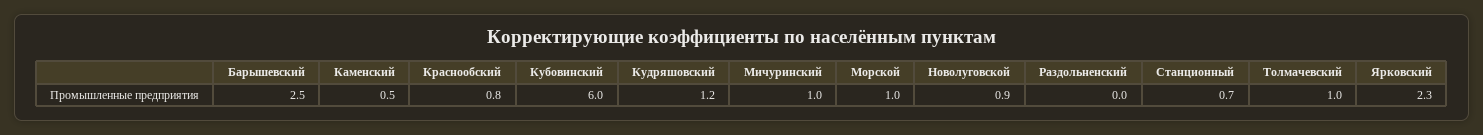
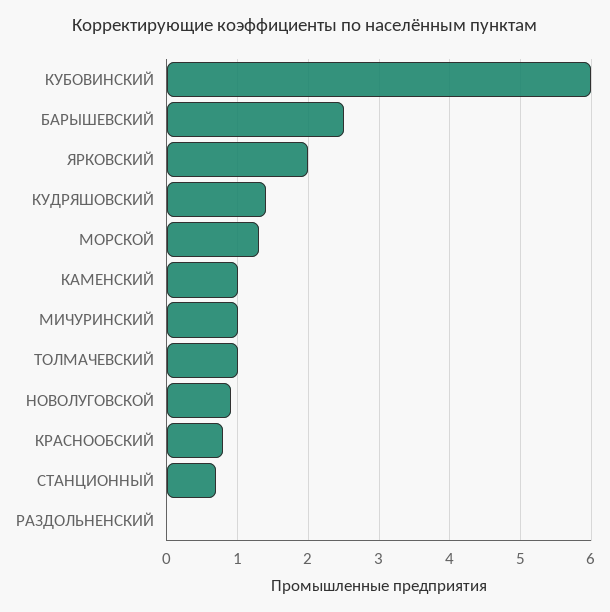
  {
    "Барышевский": 2.5,
-   "Каменский": 0.5,
+   "Каменский": 1,
    "Краснообский": 0.8,
    "Кубовинский": 6,
-   "Кудряшовский": 1.2,
+   "Кудряшовский": 1.4,
    "Мичуринский": 1,
-   "Морской": 1,
+   "Морской": 1.3,
    "Новолуговской": 0.9,
    "Раздольненский": 0,
    "Станционный": 0.7,
    "Толмачевский": 1,
-   "Ярковский": 2.3
+   "Ярковский": 2
  }

